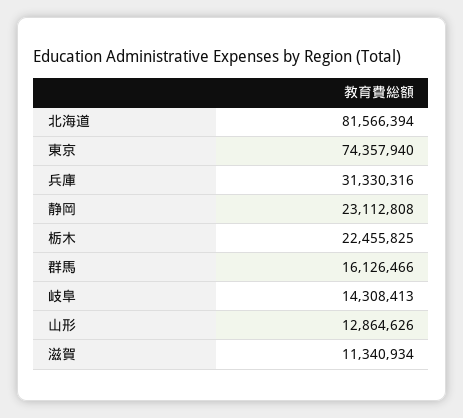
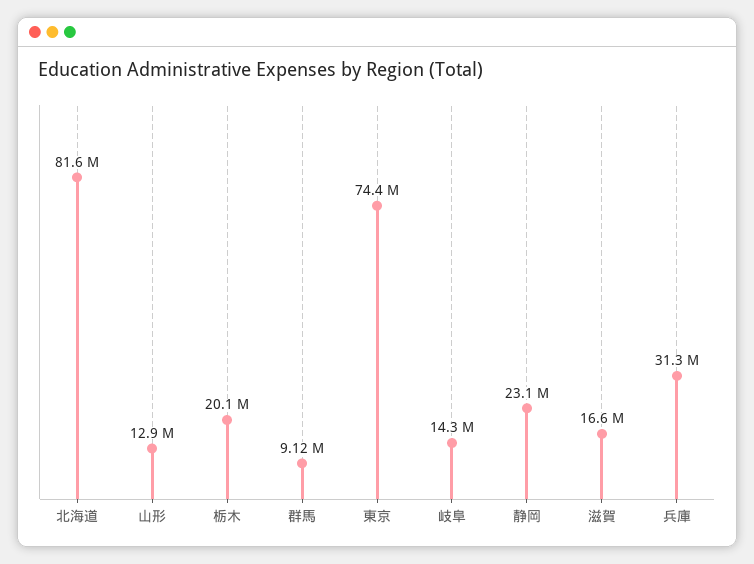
  {
    "北海道": 81566394,
    "東京": 74357940,
    "兵庫": 31330316,
    "静岡": 23112808,
-   "栃木": 22455825,
+   "栃木": 20100000,
-   "群馬": 16126466,
+   "群馬": 9120000,
    "岐阜": 14308413,
    "山形": 12864626,
-   "滋賀": 11340934
+   "滋賀": 16600000
  }

